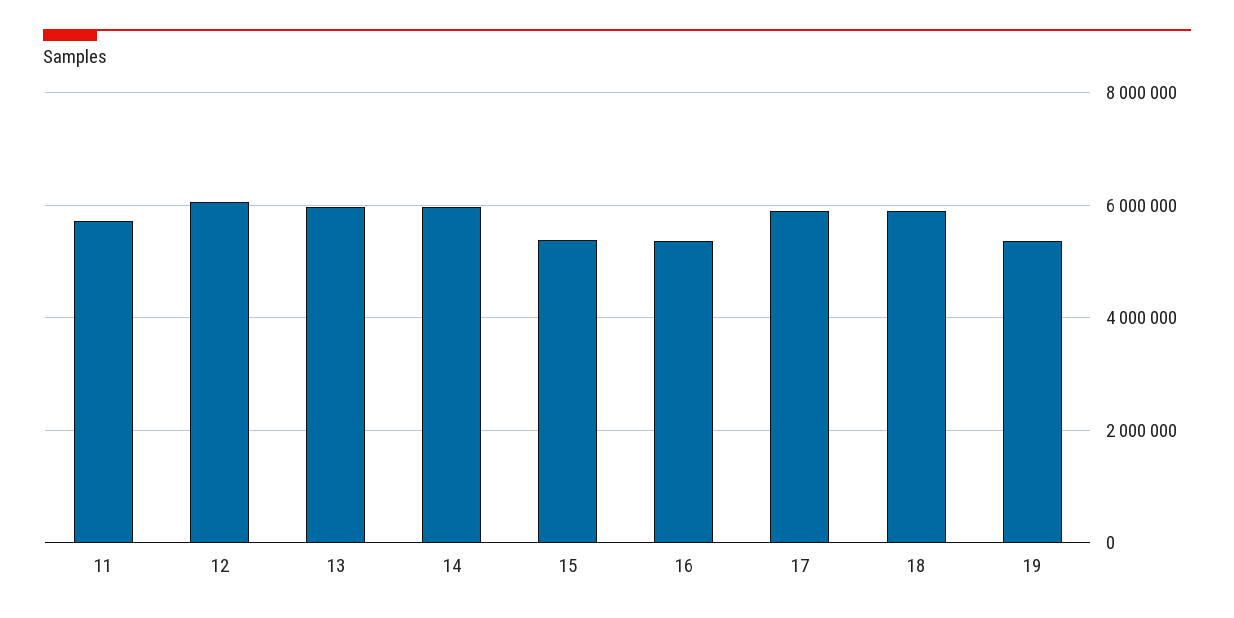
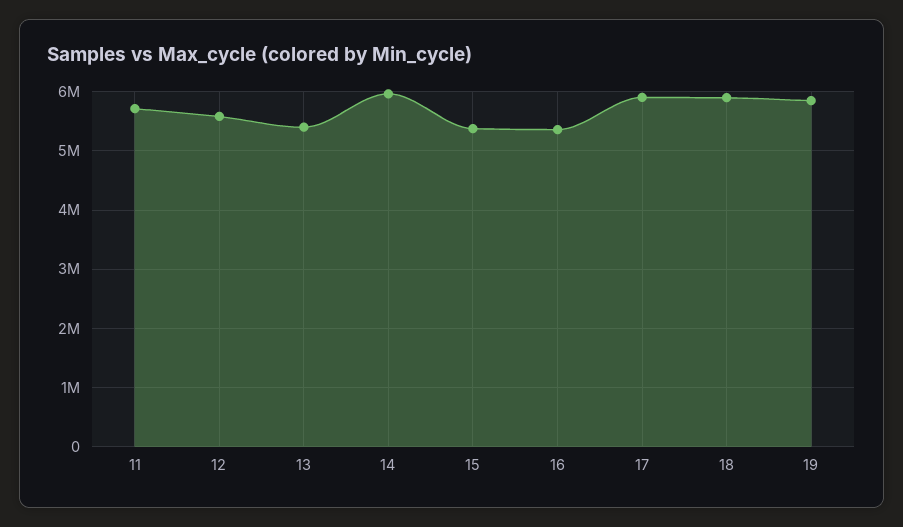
  {
    "11": 5800000,
-   "12": 6000000,
+   "12": 5600000,
-   "13": 6000000,
+   "13": 5400000,
    "14": 6000000,
    "15": 5400000,
    "16": 5400000,
    "17": 6000000,
    "18": 5800000,
-   "19": 5400000
+   "19": 5800000
  }

